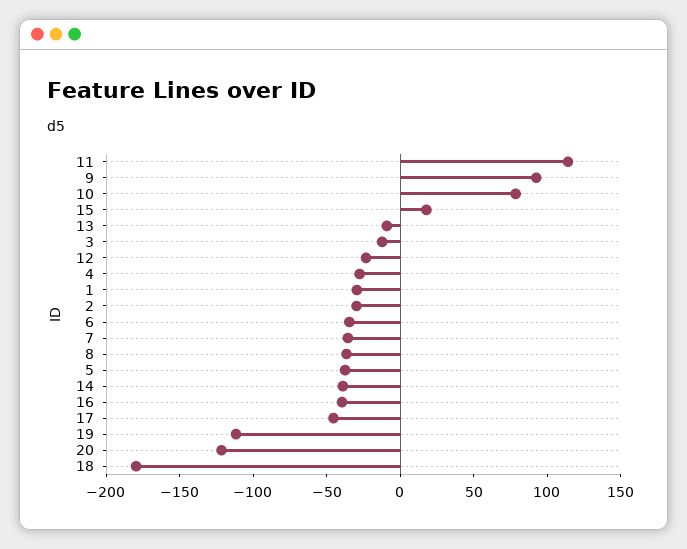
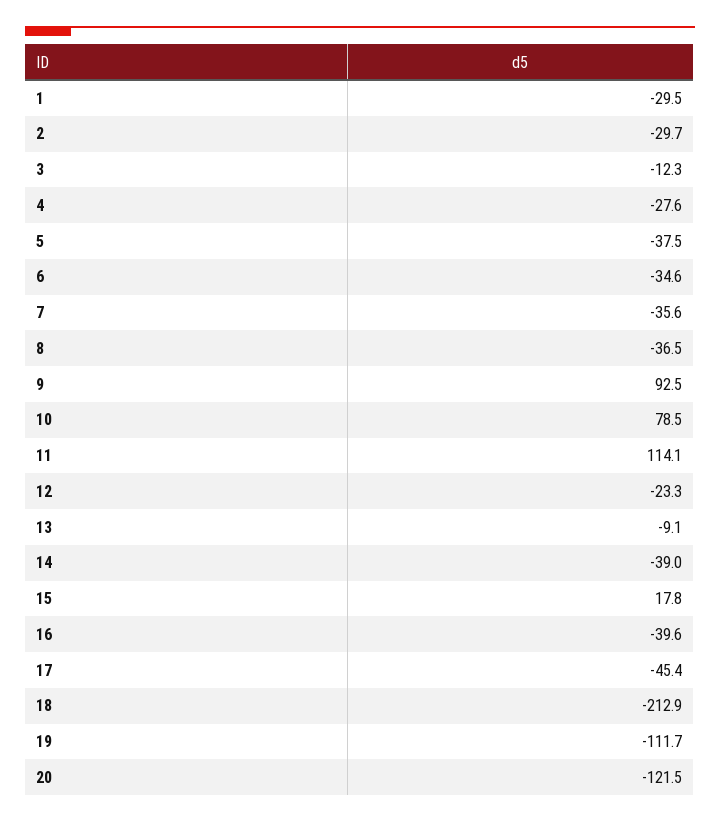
  {
    "11": 114.1,
    "9": 92.5,
    "10": 78.5,
    "15": 17.8,
    "13": -9.1,
    "3": -12.3,
    "12": -23.3,
    "4": -27.6,
    "1": -29.5,
    "2": -29.7,
    "6": -34.6,
    "7": -35.6,
    "8": -36.5,
    "5": -37.5,
    "14": -39,
    "16": -39.6,
    "17": -45.4,
    "19": -111.7,
    "20": -121.5,
-   "18": -180
+   "18": -212.9
  }

